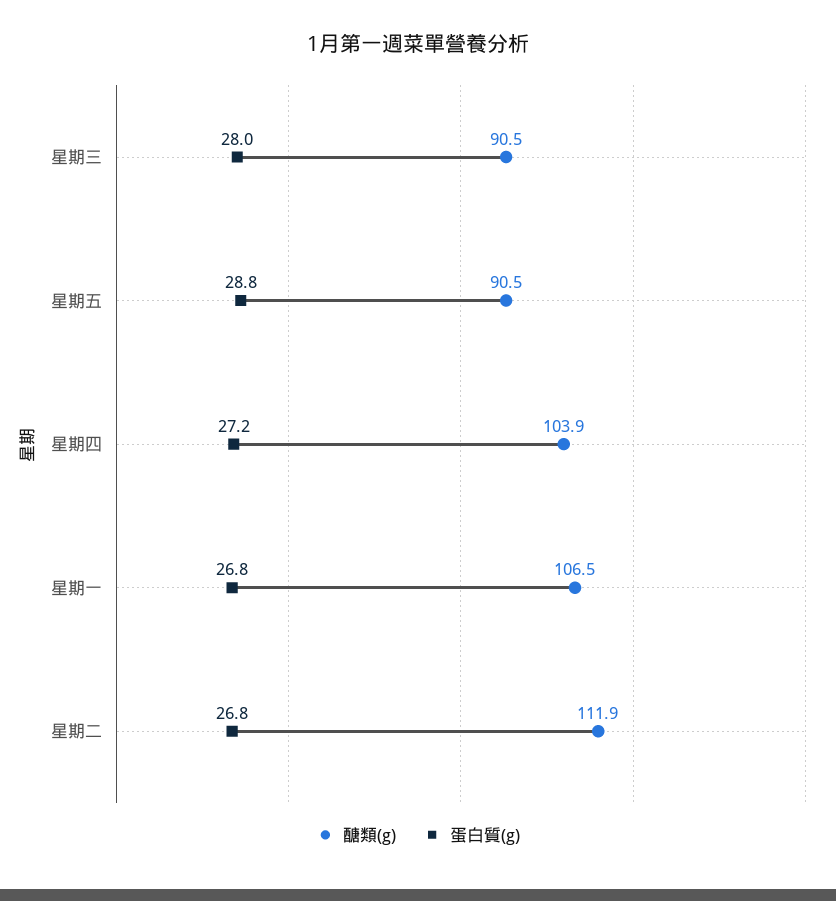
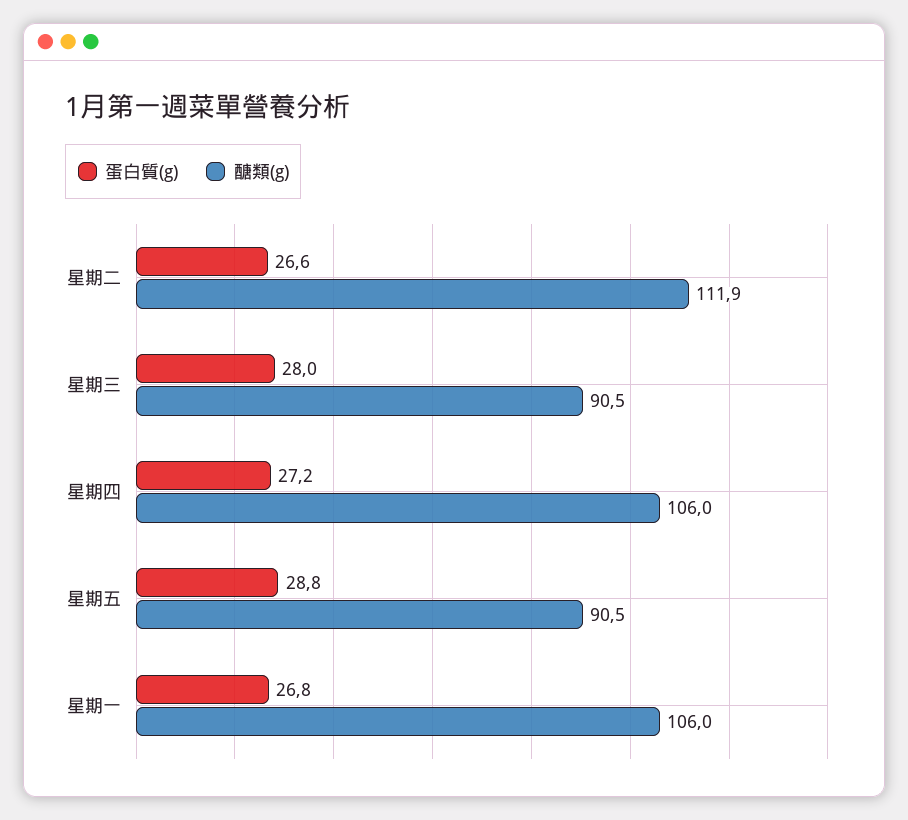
  {
    "醣類(g)": {
      "星期三": 90.5,
      "星期五": 90.5,
-     "星期四": 103.9,
+     "星期四": 106,
-     "星期一": 106.5,
+     "星期一": 106,
      "星期二": 111.9
    },
    "蛋白質(g)": {
      "星期三": 28,
      "星期五": 28.8,
      "星期四": 27.2,
      "星期一": 26.8,
-     "星期二": 26.8
+     "星期二": 26.6
    }
  }

